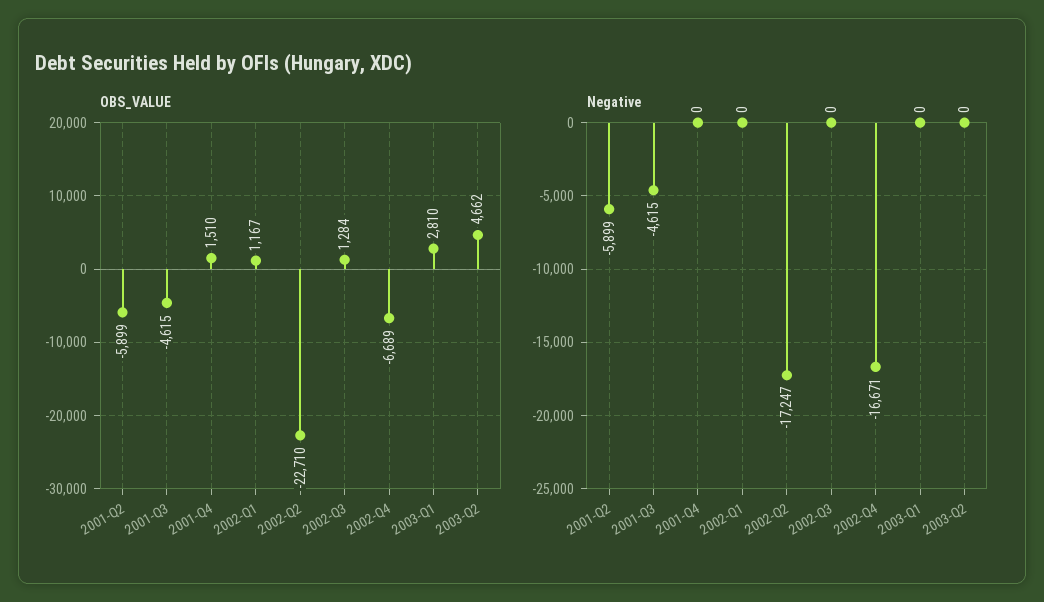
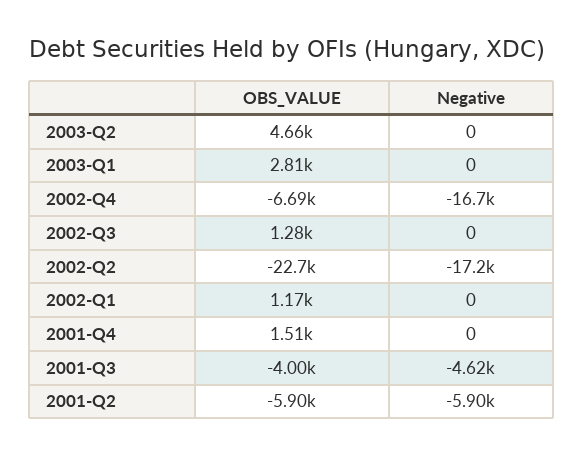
  {
    "OBS_VALUE": {
      "2001-Q2": -5899,
-     "2001-Q3": -4615,
+     "2001-Q3": -4000,
      "2001-Q4": 1510,
      "2002-Q1": 1167,
      "2002-Q2": -22710,
      "2002-Q3": 1284,
      "2002-Q4": -6689,
      "2003-Q1": 2810,
      "2003-Q2": 4662
    },
    "Negative": {
      "2001-Q2": -5899,
      "2001-Q3": -4615,
      "2001-Q4": 0,
      "2002-Q1": 0,
      "2002-Q2": -17247,
      "2002-Q3": 0,
      "2002-Q4": -16671,
      "2003-Q1": 0,
      "2003-Q2": 0
    }
  }

